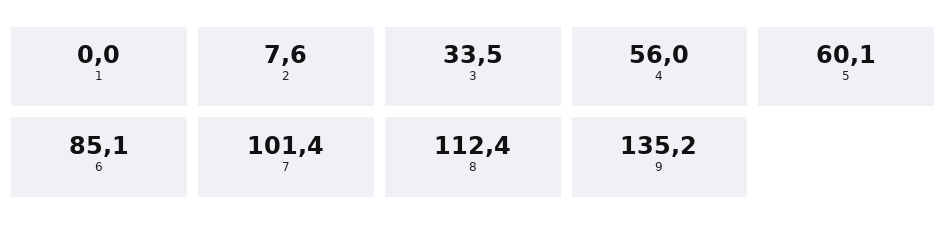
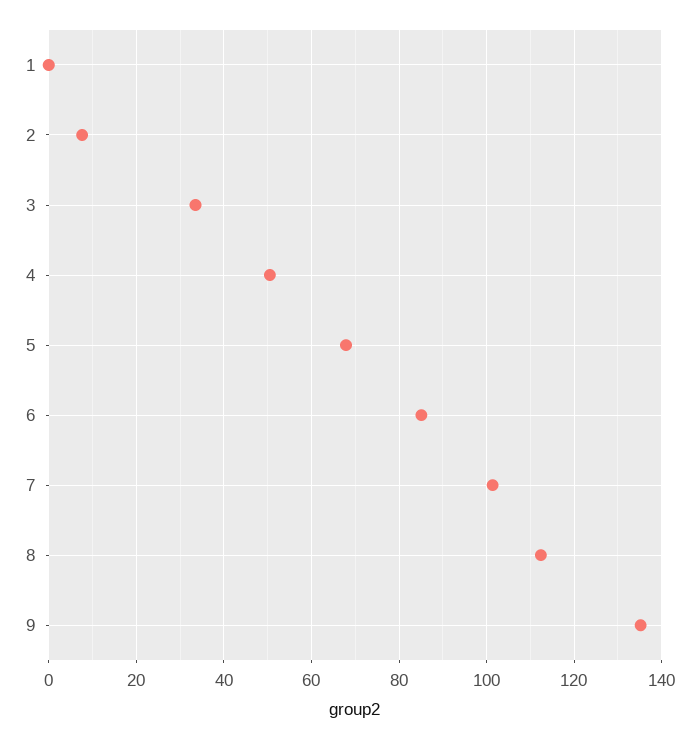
  {
    "1": 0,
    "2": 7.6,
    "3": 33.5,
-   "4": 56,
+   "4": 50,
-   "5": 60.1,
+   "5": 68,
    "6": 85.1,
    "7": 101.4,
    "8": 112.4,
    "9": 135.2
  }

